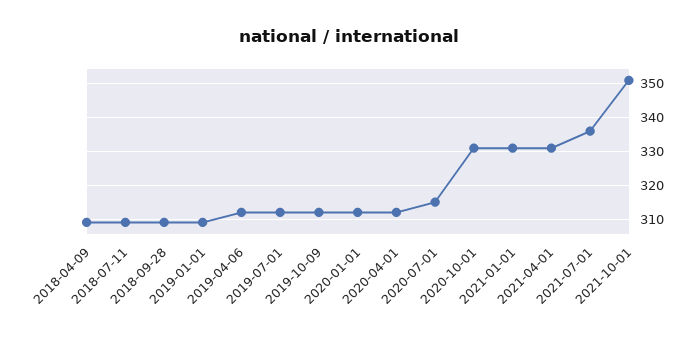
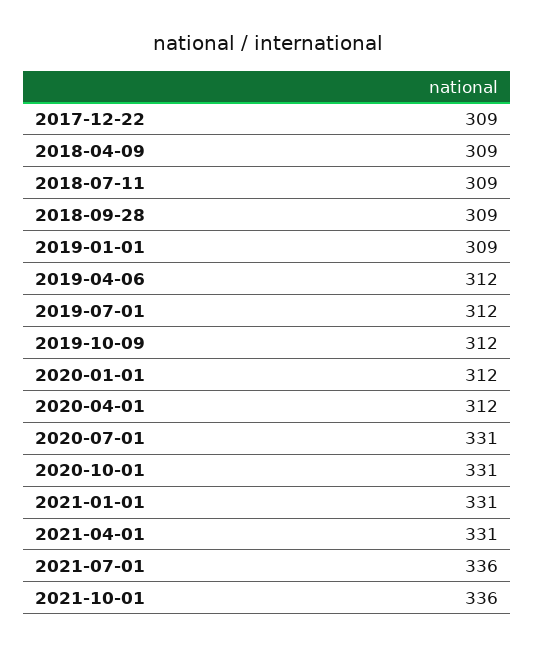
  {
    "2018-04-09": 309,
    "2018-07-11": 309,
    "2018-09-28": 309,
    "2019-01-01": 309,
    "2019-04-06": 312,
    "2019-07-01": 312,
    "2019-10-09": 312,
    "2020-01-01": 312,
    "2020-04-01": 312,
-   "2020-07-01": 315,
+   "2020-07-01": 331,
    "2020-10-01": 331,
    "2021-01-01": 331,
    "2021-04-01": 331,
    "2021-07-01": 336,
-   "2021-10-01": 350
+   "2021-10-01": 336,
+   "2017-12-22": 309
  }

